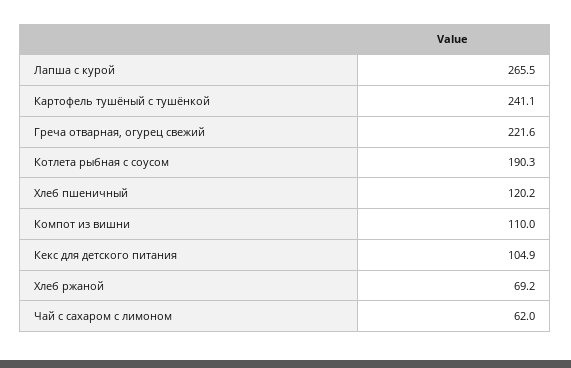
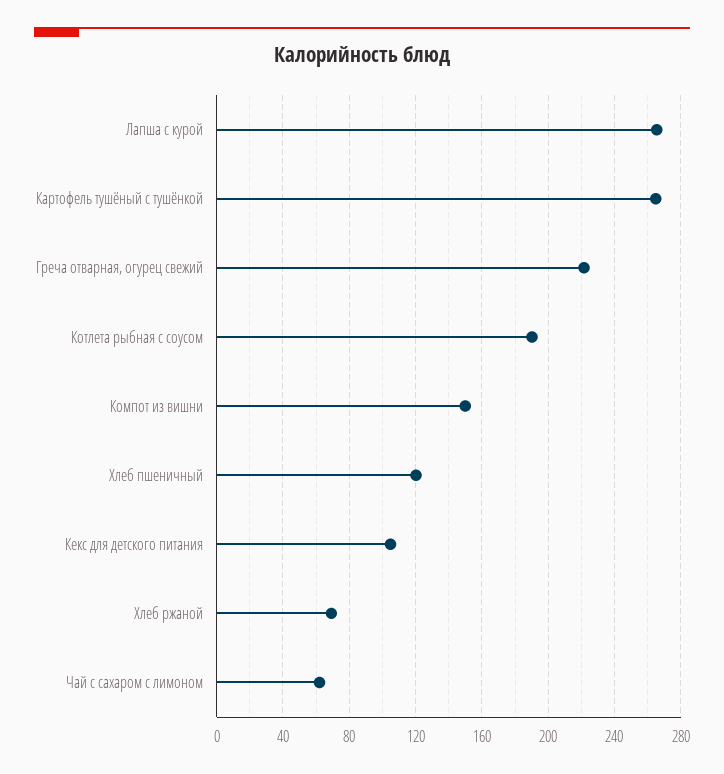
  {
    "Лапша с курой": 265.5,
-   "Картофель тушёный с тушёнкой": 241.1,
+   "Картофель тушёный с тушёнкой": 265,
    "Греча отварная, огурец свежий": 221.6,
    "Котлета рыбная с соусом": 190.3,
    "Хлеб пшеничный": 120.2,
-   "Компот из вишни": 110,
+   "Компот из вишни": 150,
    "Кекс для детского питания": 104.9,
    "Хлеб ржаной": 69.2,
    "Чай с сахаром с лимоном": 62
  }

